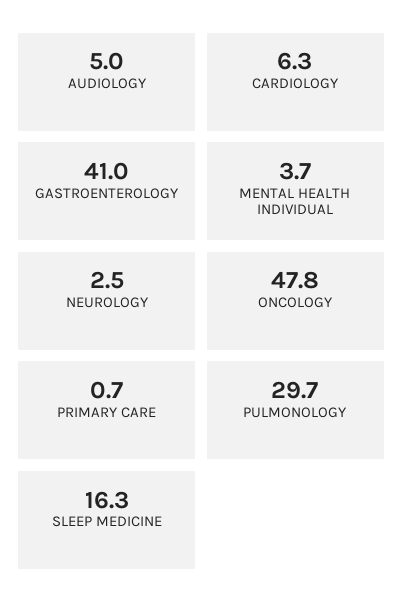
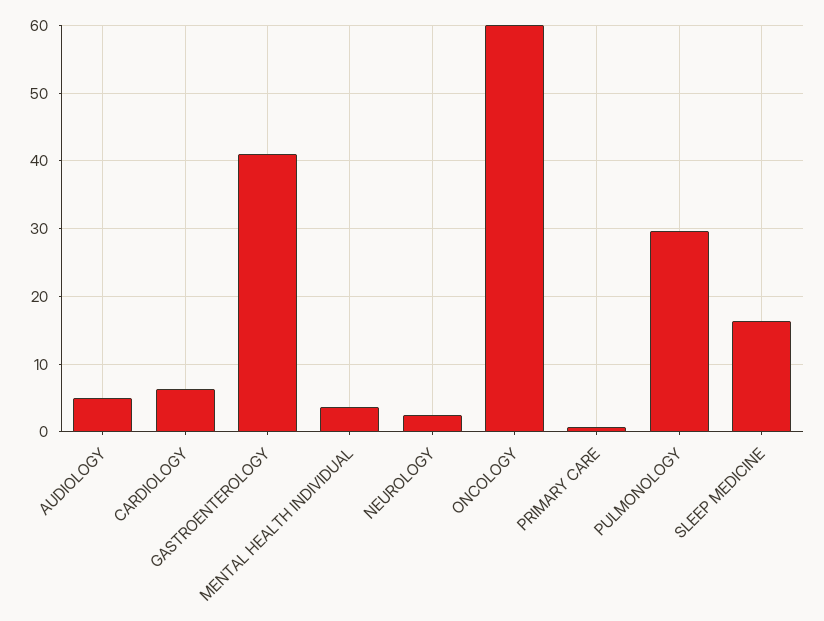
  {
    "AUDIOLOGY": 5,
    "CARDIOLOGY": 6.3,
    "GASTROENTEROLOGY": 41,
    "MENTAL HEALTH INDIVIDUAL": 3.7,
    "NEUROLOGY": 2.5,
-   "ONCOLOGY": 47.8,
+   "ONCOLOGY": 60,
    "PRIMARY CARE": 0.7,
    "PULMONOLOGY": 29.7,
    "SLEEP MEDICINE": 16.3
  }

